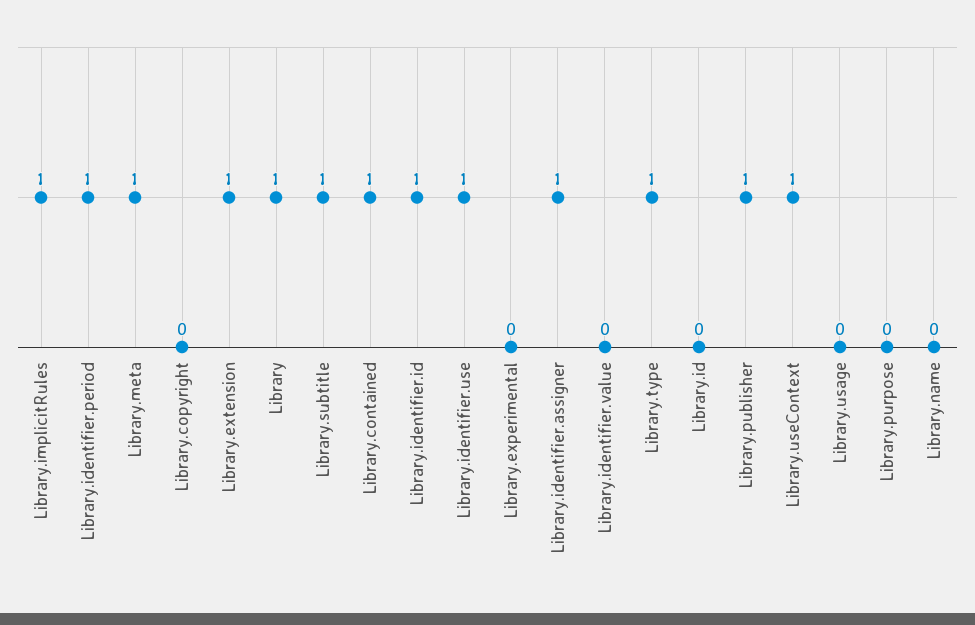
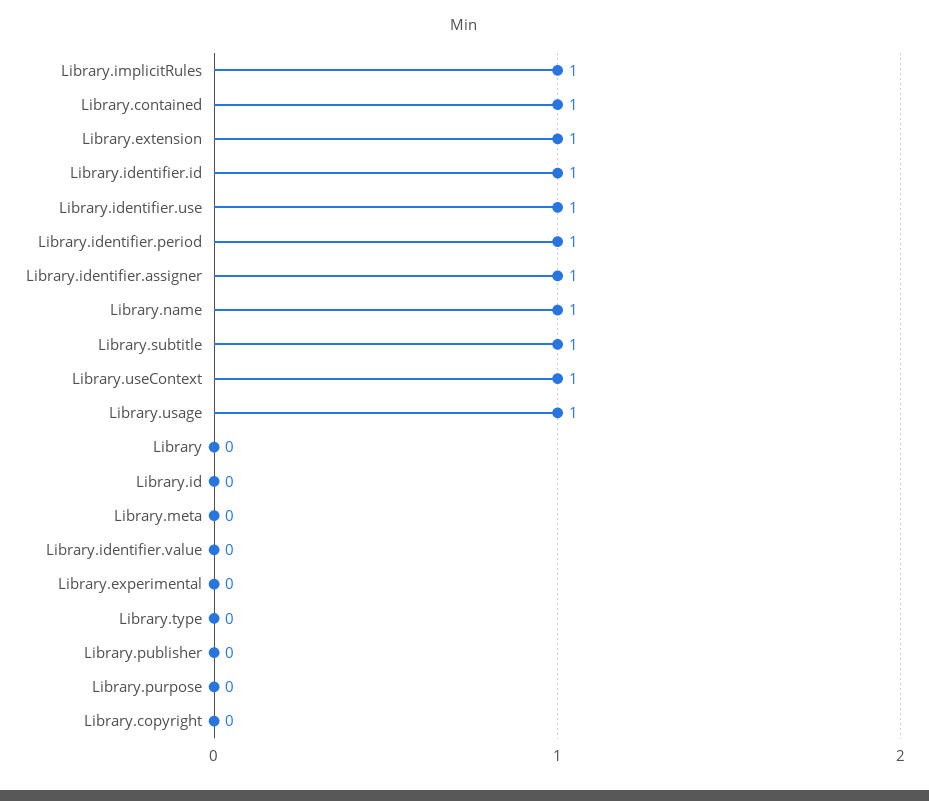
  {
    "Library.implicitRules": 1,
    "Library.identifier.period": 1,
-   "Library.meta": 1,
+   "Library.meta": 0,
    "Library.copyright": 0,
    "Library.extension": 1,
-   "Library": 1,
+   "Library": 0,
    "Library.subtitle": 1,
    "Library.contained": 1,
    "Library.identifier.id": 1,
    "Library.identifier.use": 1,
    "Library.experimental": 0,
    "Library.identifier.assigner": 1,
    "Library.identifier.value": 0,
-   "Library.type": 1,
+   "Library.type": 0,
    "Library.id": 0,
-   "Library.publisher": 1,
+   "Library.publisher": 0,
    "Library.useContext": 1,
-   "Library.usage": 0,
+   "Library.usage": 1,
    "Library.purpose": 0,
-   "Library.name": 0
+   "Library.name": 1
  }

